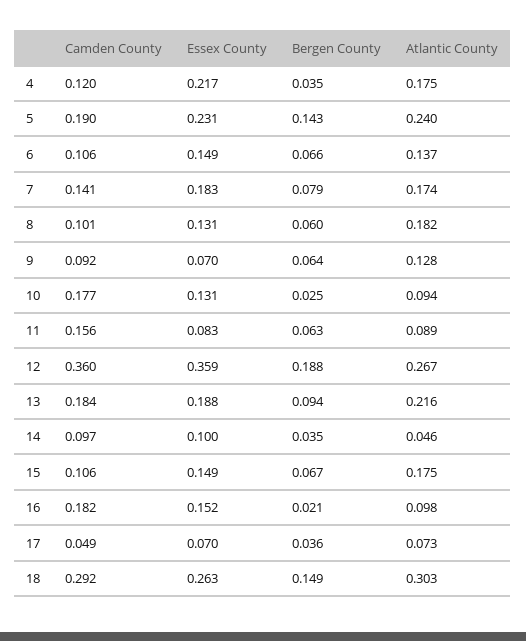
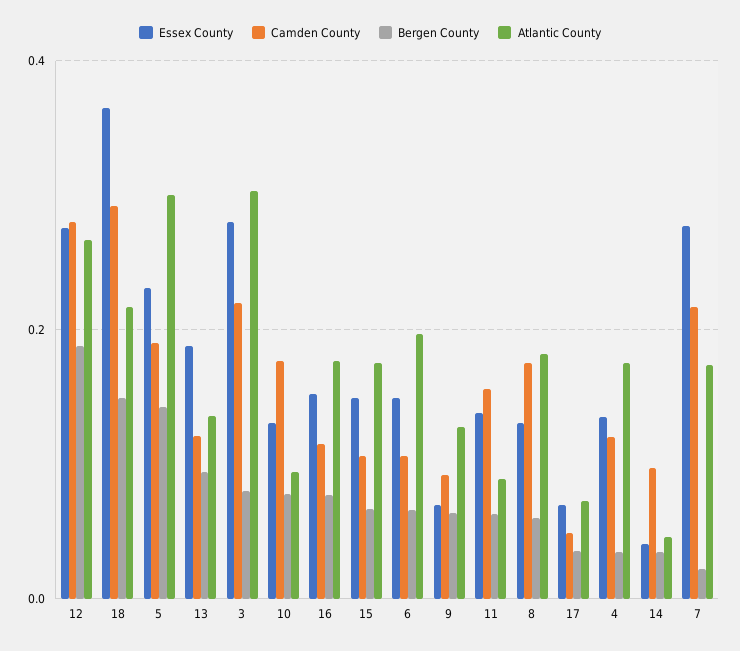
  {
    "Camden County": {
      "4": 0.12,
      "5": 0.19,
      "6": 0.106,
-     "7": 0.141,
+     "7": 0.22,
-     "8": 0.101,
+     "8": 0.18,
      "9": 0.092,
      "10": 0.177,
      "11": 0.156,
-     "12": 0.36,
+     "12": 0.28,
-     "13": 0.184,
+     "13": 0.12,
      "14": 0.097,
      "15": 0.106,
-     "16": 0.182,
+     "16": 0.12,
      "17": 0.049,
-     "18": 0.292
+     "18": 0.292,
+     "3": 0.22
    },
    "Essex County": {
-     "4": 0.217,
+     "4": 0.14,
      "5": 0.231,
      "6": 0.149,
-     "7": 0.183,
+     "7": 0.28,
      "8": 0.131,
      "9": 0.07,
      "10": 0.131,
-     "11": 0.083,
+     "11": 0.14,
-     "12": 0.359,
+     "12": 0.28,
      "13": 0.188,
-     "14": 0.1,
+     "14": 0.04,
      "15": 0.149,
      "16": 0.152,
      "17": 0.07,
-     "18": 0.263
+     "18": 0.36,
+     "3": 0.28
    },
    "Bergen County": {
      "4": 0.035,
      "5": 0.143,
      "6": 0.066,
-     "7": 0.079,
+     "7": 0.02,
      "8": 0.06,
      "9": 0.064,
-     "10": 0.025,
+     "10": 0.08,
      "11": 0.063,
      "12": 0.188,
      "13": 0.094,
      "14": 0.035,
      "15": 0.067,
-     "16": 0.021,
+     "16": 0.08,
      "17": 0.036,
-     "18": 0.149
+     "18": 0.149,
+     "3": 0.08
    },
    "Atlantic County": {
      "4": 0.175,
-     "5": 0.24,
+     "5": 0.3,
-     "6": 0.137,
+     "6": 0.2,
      "7": 0.174,
      "8": 0.182,
      "9": 0.128,
      "10": 0.094,
      "11": 0.089,
      "12": 0.267,
-     "13": 0.216,
+     "13": 0.14,
      "14": 0.046,
      "15": 0.175,
-     "16": 0.098,
+     "16": 0.18,
      "17": 0.073,
-     "18": 0.303
+     "18": 0.22,
+     "3": 0.3
    }
  }

